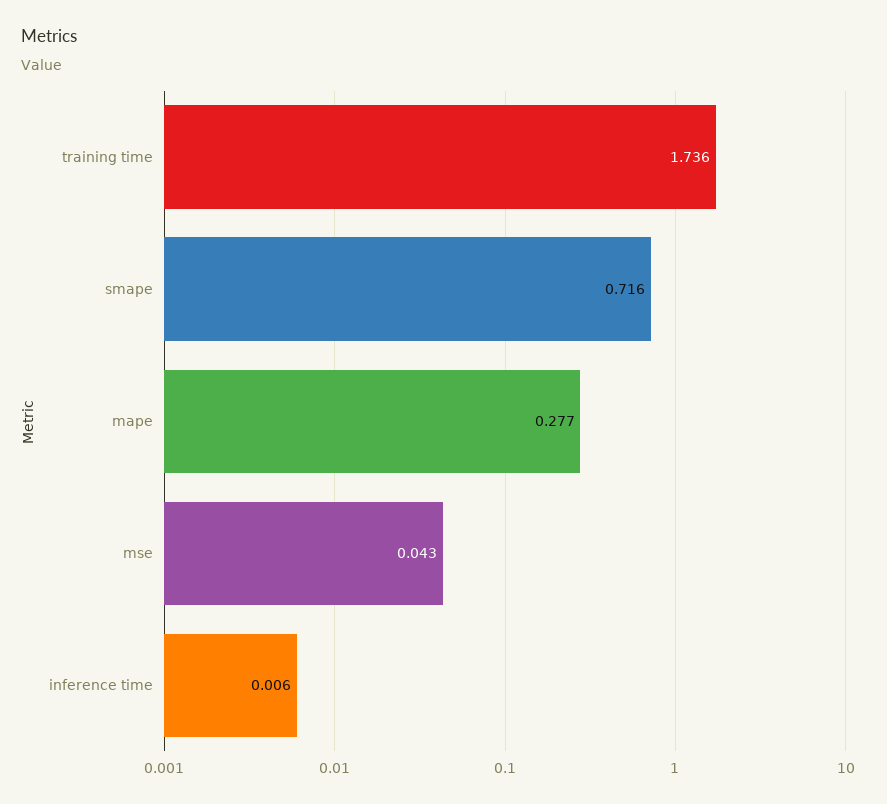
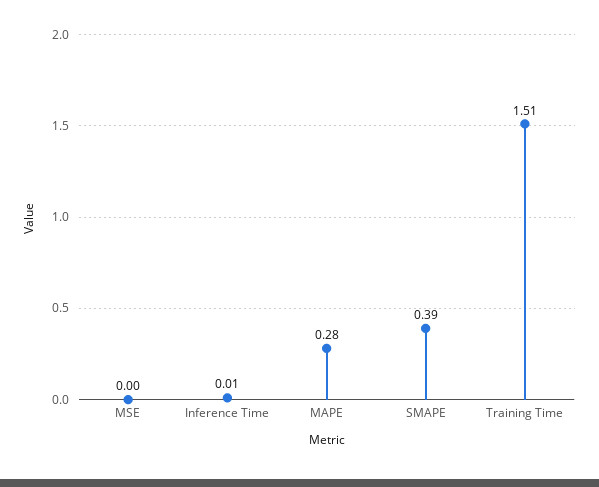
  {
-   "training time": 1.736,
+   "training time": 1.51,
-   "smape": 0.716,
+   "smape": 0.39,
    "mape": 0.277,
-   "mse": 0.043,
+   "mse": 0,
    "inference time": 0.006
  }

